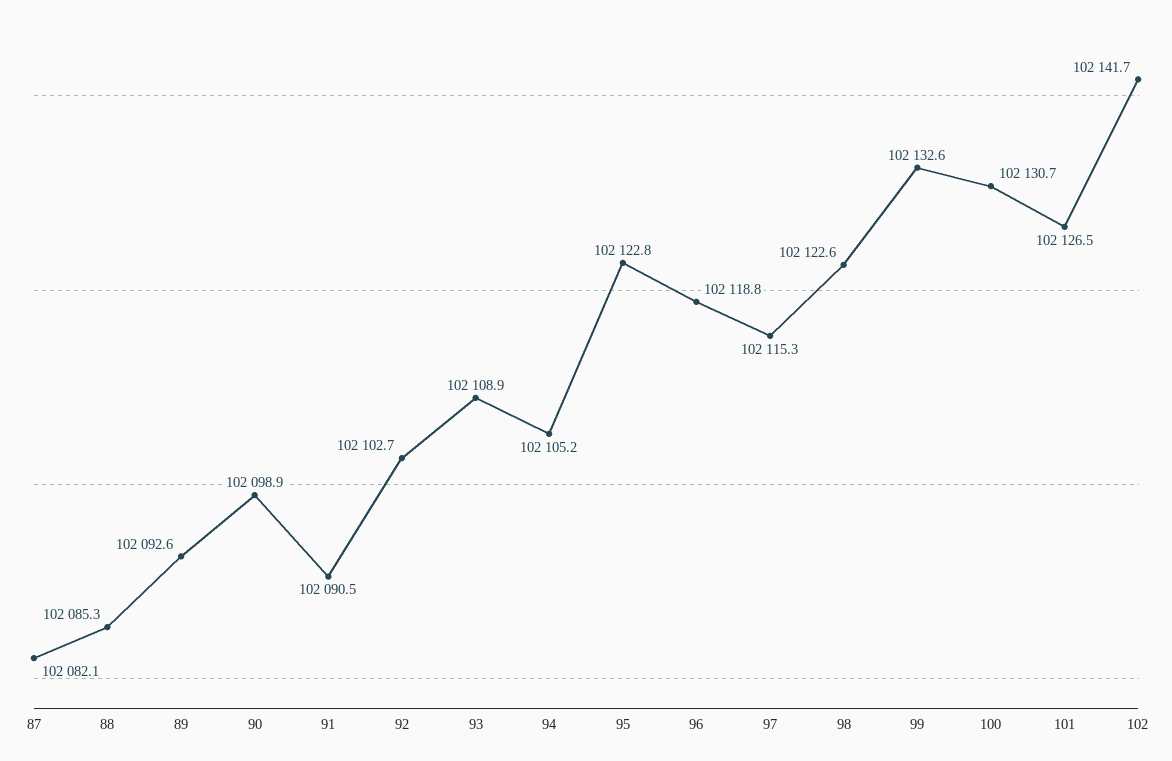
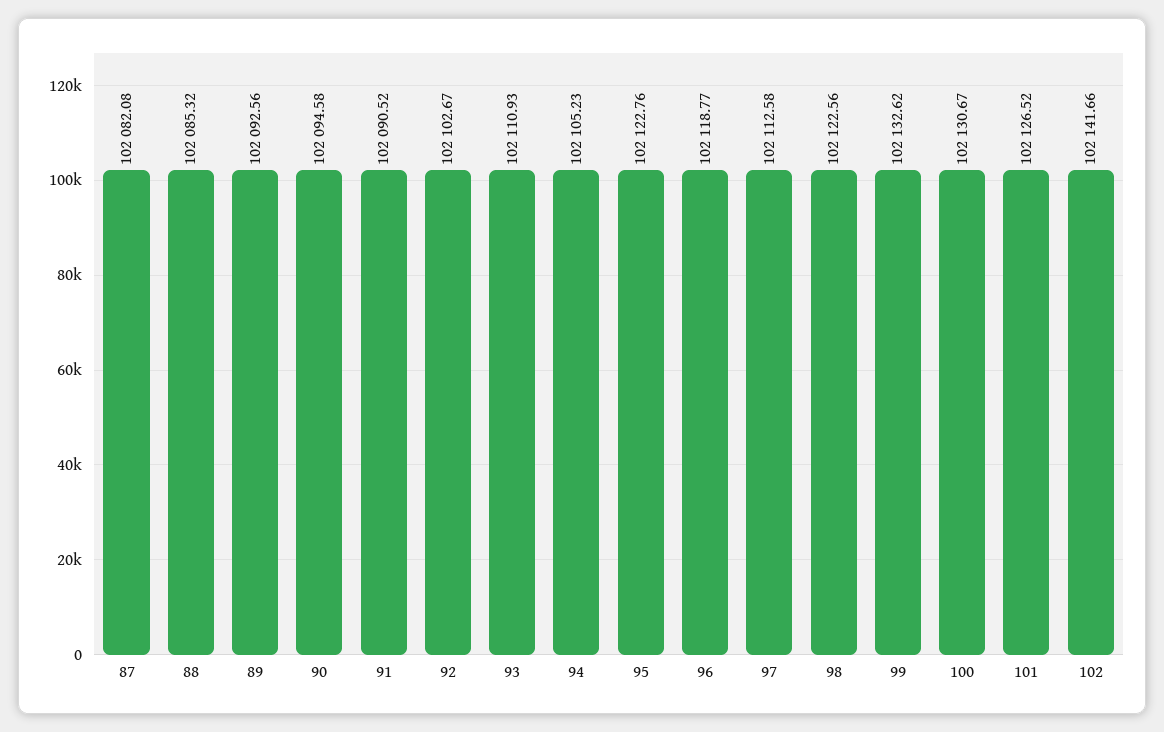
  {
    "87": 102082.08,
    "88": 102085.32,
    "89": 102092.56,
-   "90": 102098.9,
+   "90": 102094.58,
    "91": 102090.52,
    "92": 102102.67,
-   "93": 102108.9,
+   "93": 102110.93,
    "94": 102105.23,
    "95": 102122.76,
    "96": 102118.77,
-   "97": 102115.3,
+   "97": 102112.58,
    "98": 102122.56,
    "99": 102132.62,
    "100": 102130.67,
    "101": 102126.52,
    "102": 102141.66
  }

